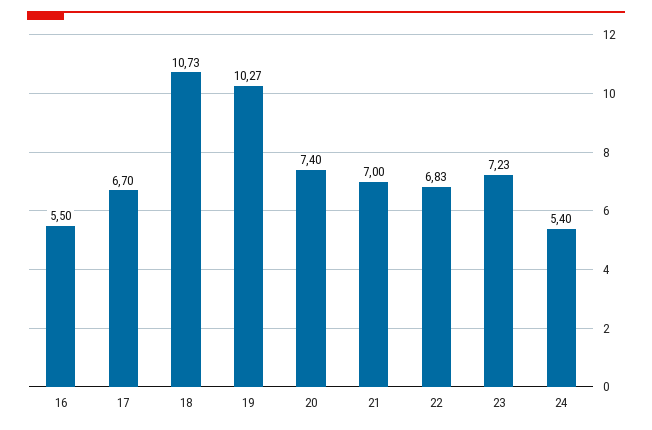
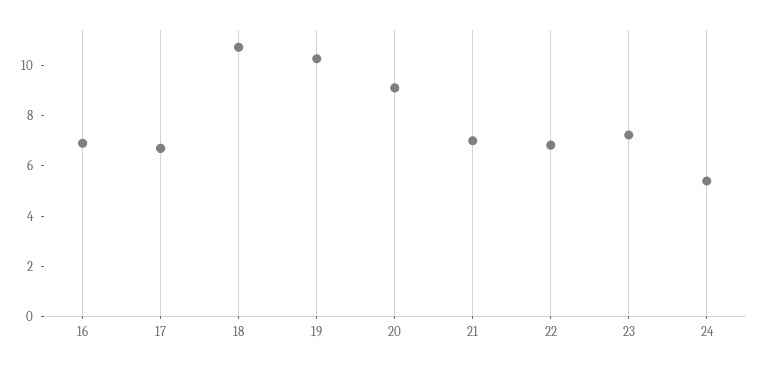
  {
-   "16": 5.5,
+   "16": 7,
    "17": 6.7,
    "18": 10.73,
    "19": 10.27,
-   "20": 7.4,
+   "20": 9,
    "21": 7,
    "22": 6.83,
    "23": 7.23,
    "24": 5.4
  }

